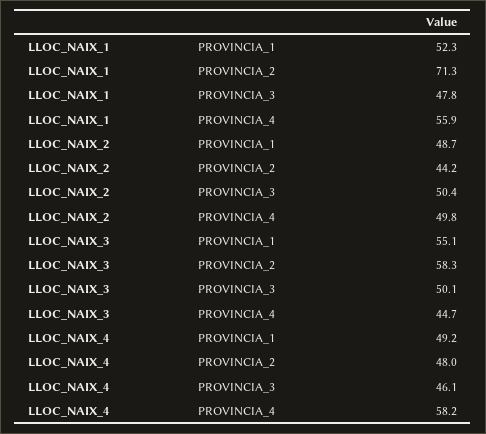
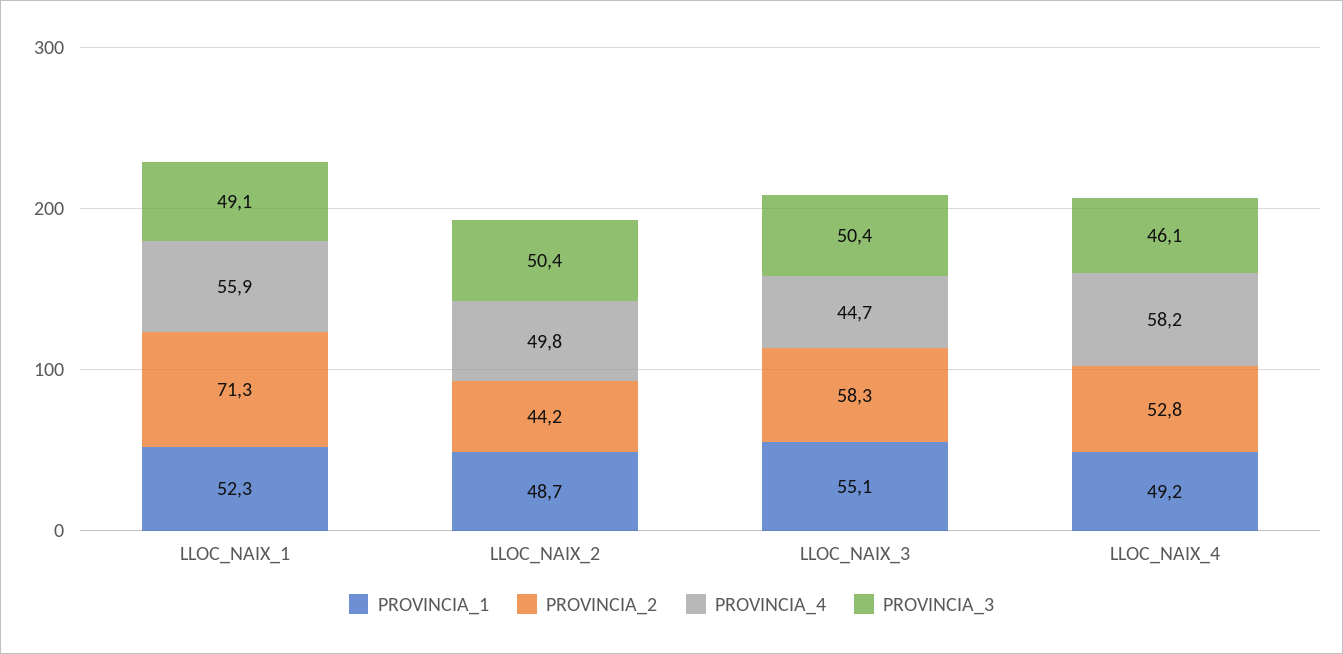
  {
    "PROVINCIA_1": {
      "LLOC_NAIX_1": 52.3,
      "LLOC_NAIX_2": 48.7,
      "LLOC_NAIX_3": 55.1,
      "LLOC_NAIX_4": 49.2
    },
    "PROVINCIA_2": {
      "LLOC_NAIX_1": 71.3,
      "LLOC_NAIX_2": 44.2,
      "LLOC_NAIX_3": 58.3,
-     "LLOC_NAIX_4": 48
+     "LLOC_NAIX_4": 52.8
    },
    "PROVINCIA_3": {
-     "LLOC_NAIX_1": 47.8,
+     "LLOC_NAIX_1": 49.1,
      "LLOC_NAIX_2": 50.4,
-     "LLOC_NAIX_3": 50.1,
+     "LLOC_NAIX_3": 50.4,
      "LLOC_NAIX_4": 46.1
    },
    "PROVINCIA_4": {
      "LLOC_NAIX_1": 55.9,
      "LLOC_NAIX_2": 49.8,
      "LLOC_NAIX_3": 44.7,
      "LLOC_NAIX_4": 58.2
    }
  }

